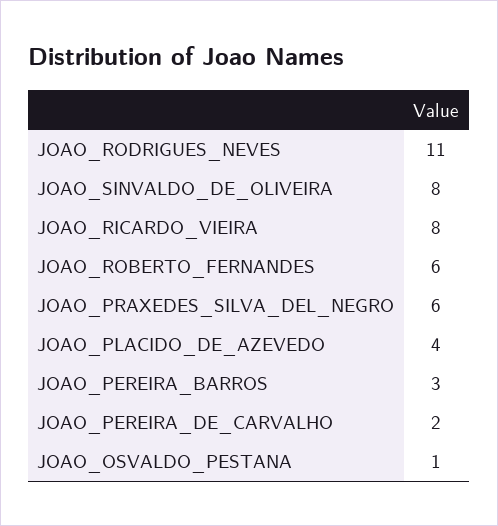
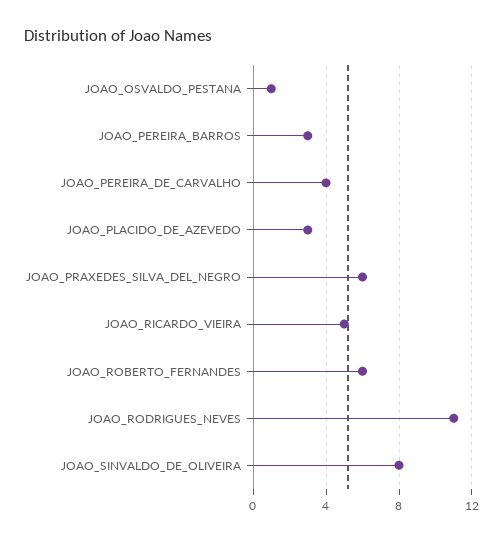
  {
    "JOAO_RODRIGUES_NEVES": 11,
    "JOAO_SINVALDO_DE_OLIVEIRA": 8,
-   "JOAO_RICARDO_VIEIRA": 8,
+   "JOAO_RICARDO_VIEIRA": 5,
    "JOAO_ROBERTO_FERNANDES": 6,
    "JOAO_PRAXEDES_SILVA_DEL_NEGRO": 6,
-   "JOAO_PLACIDO_DE_AZEVEDO": 4,
+   "JOAO_PLACIDO_DE_AZEVEDO": 3,
    "JOAO_PEREIRA_BARROS": 3,
-   "JOAO_PEREIRA_DE_CARVALHO": 2,
+   "JOAO_PEREIRA_DE_CARVALHO": 4,
    "JOAO_OSVALDO_PESTANA": 1
  }

